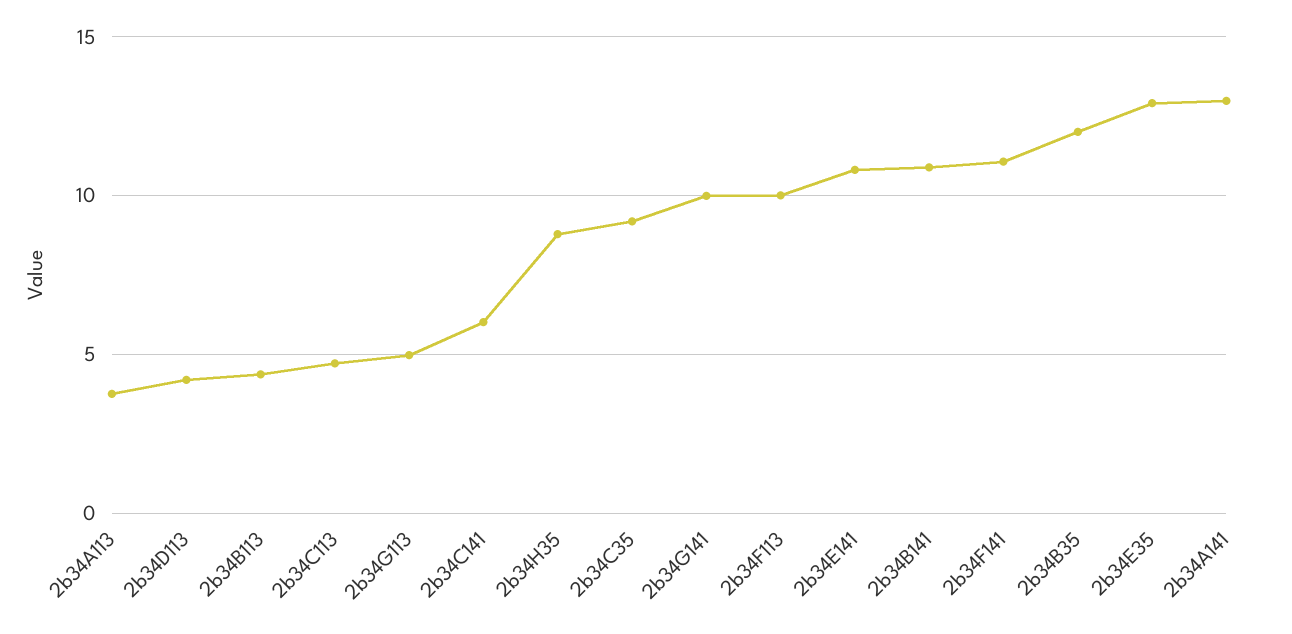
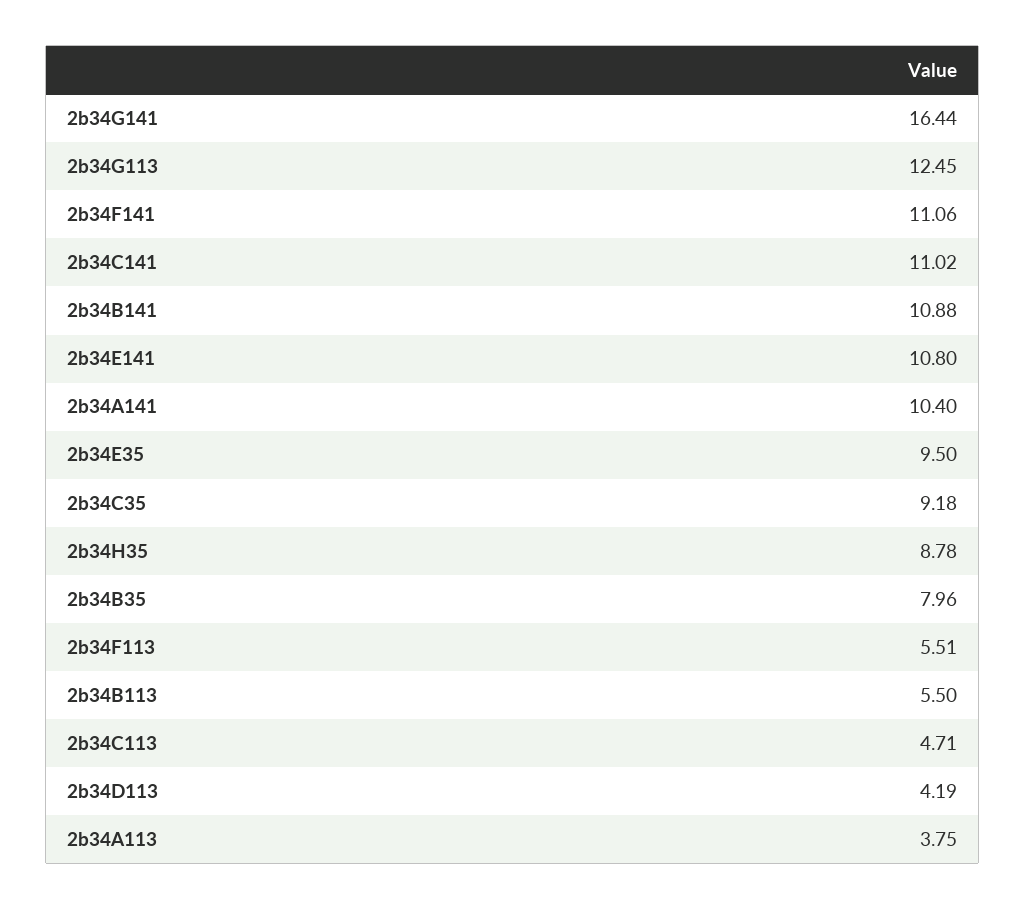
  {
    "2b34A113": 3.75,
    "2b34D113": 4.19,
-   "2b34B113": 4.5,
+   "2b34B113": 5.5,
    "2b34C113": 4.71,
-   "2b34G113": 5,
+   "2b34G113": 12.45,
-   "2b34C141": 6,
+   "2b34C141": 11.02,
    "2b34H35": 8.78,
    "2b34C35": 9.18,
-   "2b34G141": 10,
+   "2b34G141": 16.44,
-   "2b34F113": 10,
+   "2b34F113": 5.51,
    "2b34E141": 10.8,
    "2b34B141": 10.88,
    "2b34F141": 11.06,
-   "2b34B35": 12,
+   "2b34B35": 7.96,
-   "2b34E35": 13,
+   "2b34E35": 9.5,
-   "2b34A141": 13
+   "2b34A141": 10.4
  }

